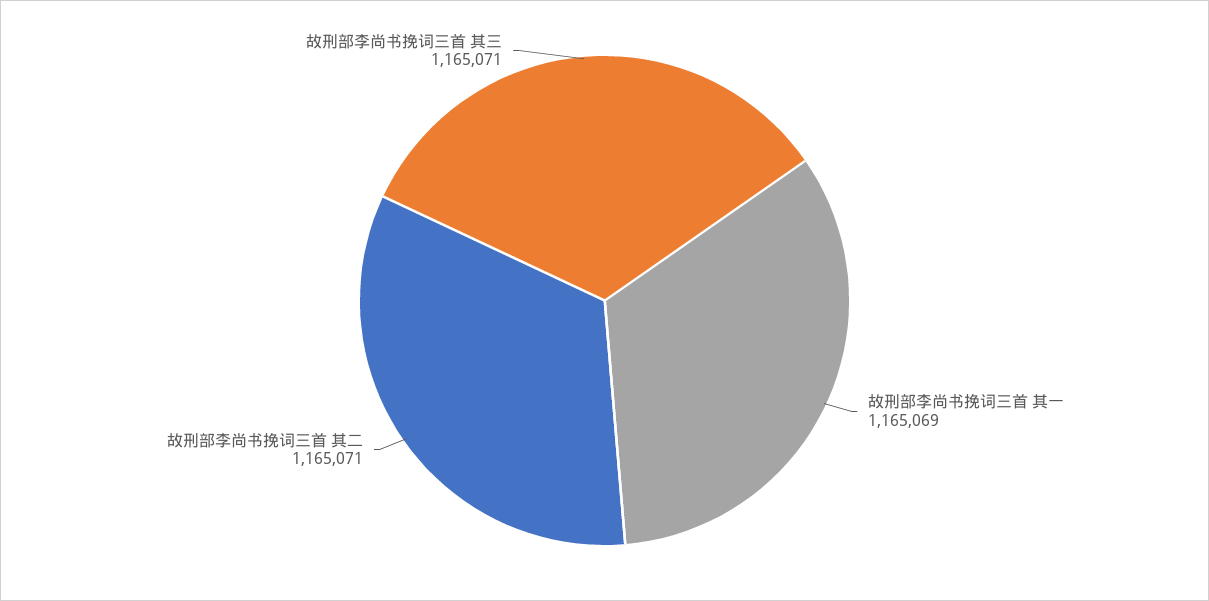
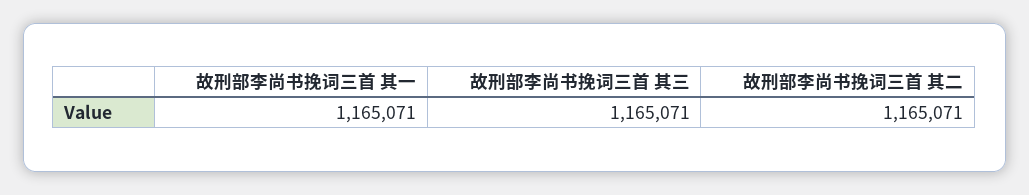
  {
-   "故刑部李尚书挽词三首 其一": 1165069,
+   "故刑部李尚书挽词三首 其一": 1165071,
    "故刑部李尚书挽词三首 其二": 1165071,
    "故刑部李尚书挽词三首 其三": 1165071
  }

